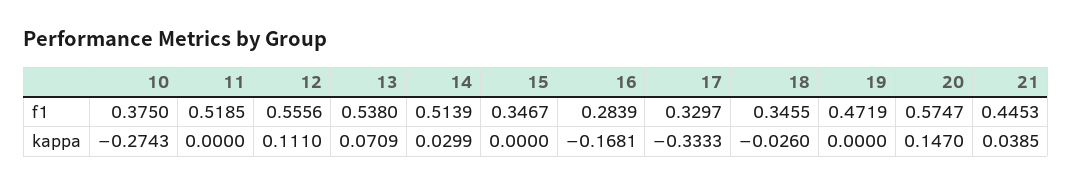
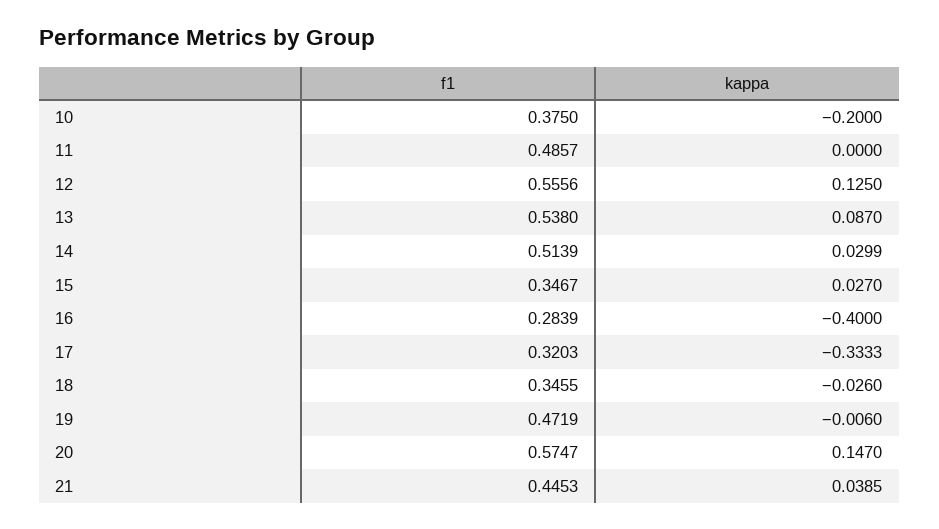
  {
    "10": {
      "f1": 0.375,
-     "kappa": -0.2743
+     "kappa": -0.2
    },
    "11": {
-     "f1": 0.5185,
+     "f1": 0.4857,
      "kappa": 0
    },
    "12": {
      "f1": 0.5556,
-     "kappa": 0.111
+     "kappa": 0.125
    },
    "13": {
      "f1": 0.538,
-     "kappa": 0.0709
+     "kappa": 0.087
    },
    "14": {
      "f1": 0.5139,
      "kappa": 0.0299
    },
    "15": {
      "f1": 0.3467,
-     "kappa": 0
+     "kappa": 0.027
    },
    "16": {
      "f1": 0.2839,
-     "kappa": -0.1681
+     "kappa": -0.4
    },
    "17": {
-     "f1": 0.3297,
+     "f1": 0.3203,
      "kappa": -0.3333
    },
    "18": {
      "f1": 0.3455,
      "kappa": -0.026
    },
    "19": {
      "f1": 0.4719,
-     "kappa": 0
+     "kappa": -0.006
    },
    "20": {
      "f1": 0.5747,
      "kappa": 0.147
    },
    "21": {
      "f1": 0.4453,
      "kappa": 0.0385
    }
  }

